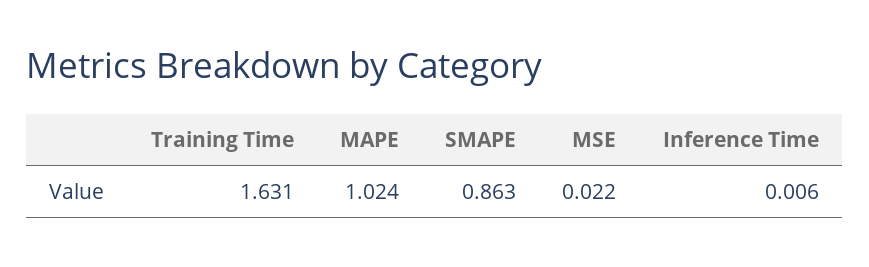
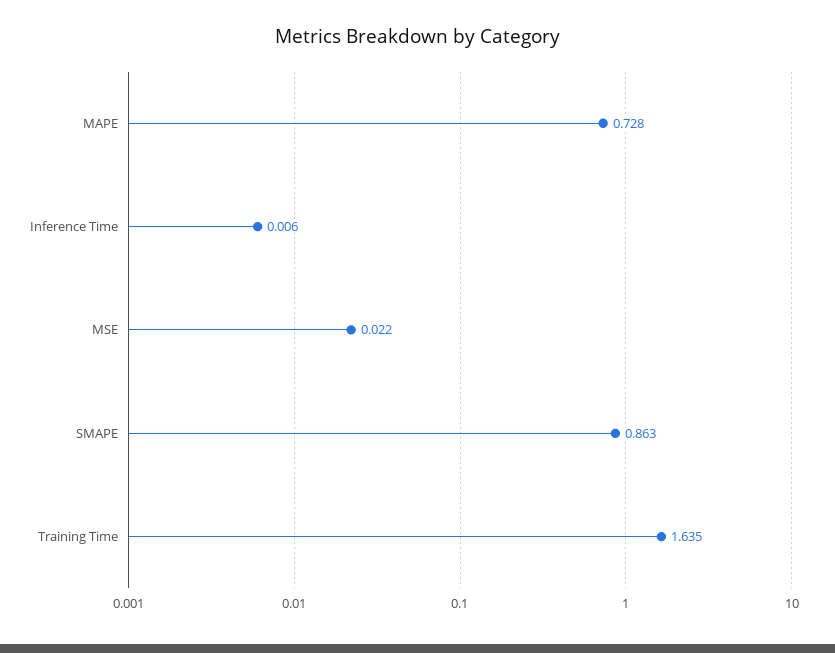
  {
-   "Training Time": 1.631,
+   "Training Time": 1.635,
-   "MAPE": 1.024,
+   "MAPE": 0.728,
    "SMAPE": 0.863,
    "MSE": 0.022,
    "Inference Time": 0.006
  }

